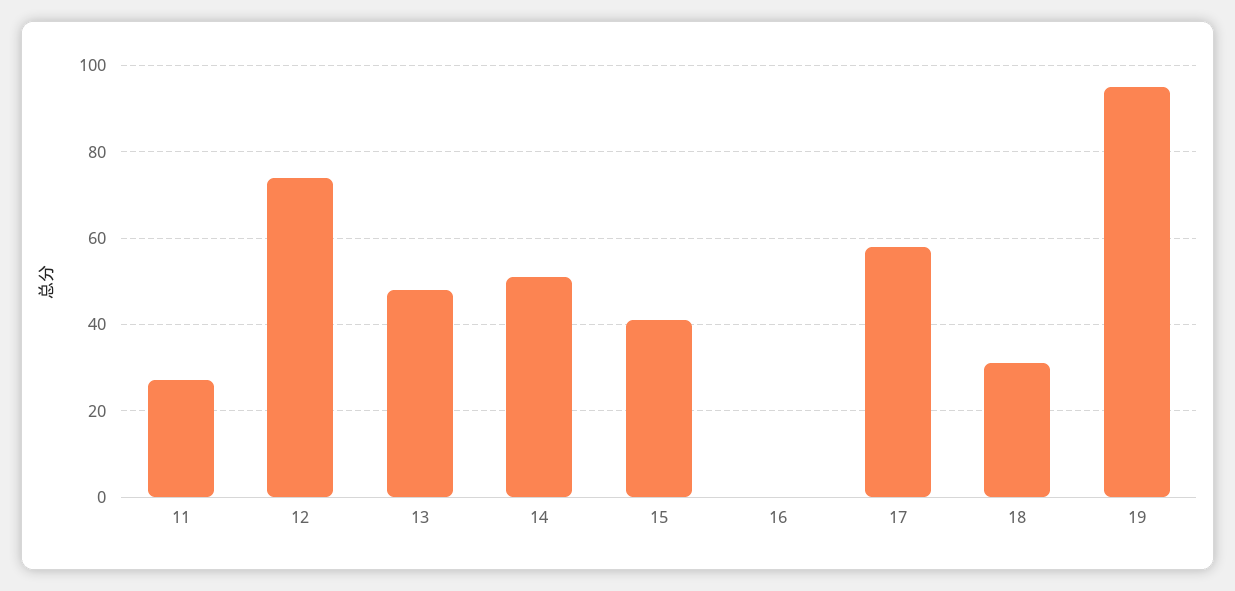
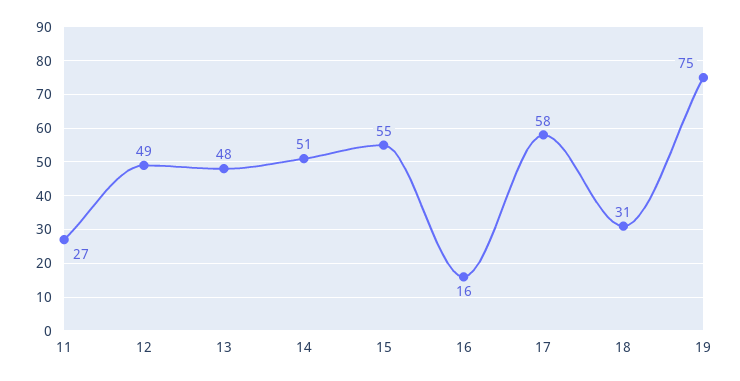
  {
    "11": 27,
-   "12": 75,
+   "12": 49,
    "13": 48,
    "14": 51,
-   "15": 40,
+   "15": 55,
-   "16": 0,
+   "16": 16,
    "17": 58,
    "18": 31,
-   "19": 95
+   "19": 75
  }

